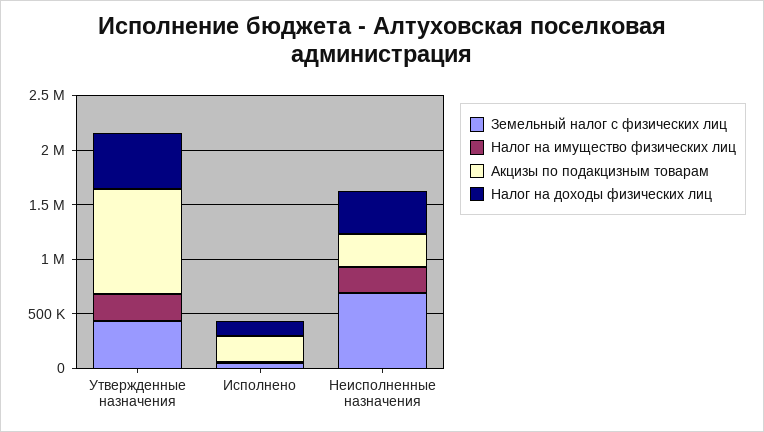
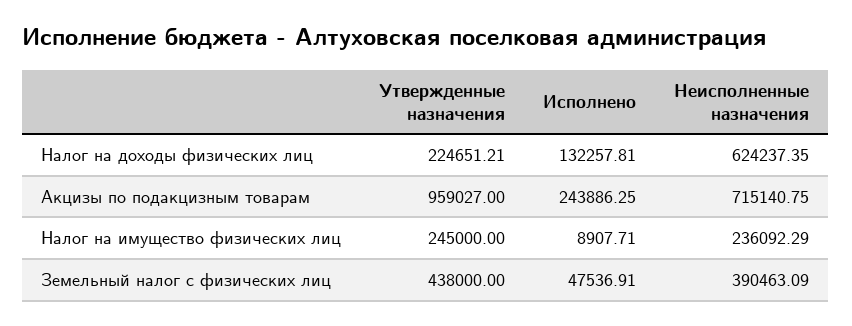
  {
    "Земельный налог с физических лиц": {
      "Утвержденные назначения": 438000,
      "Исполнено": 47536.91,
-     "Неисполненные назначения": 700000
+     "Неисполненные назначения": 390463.09
    },
    "Налог на имущество физических лиц": {
      "Утвержденные назначения": 245000,
      "Исполнено": 8907.71,
      "Неисполненные назначения": 236092.29
    },
    "Акцизы по подакцизным товарам": {
      "Утвержденные назначения": 959027,
      "Исполнено": 243886.25,
-     "Неисполненные назначения": 300000
+     "Неисполненные назначения": 715140.75
    },
    "Налог на доходы физических лиц": {
-     "Утвержденные назначения": 500000,
+     "Утвержденные назначения": 224651.21,
      "Исполнено": 132257.81,
-     "Неисполненные назначения": 400000
+     "Неисполненные назначения": 624237.35
    }
  }

